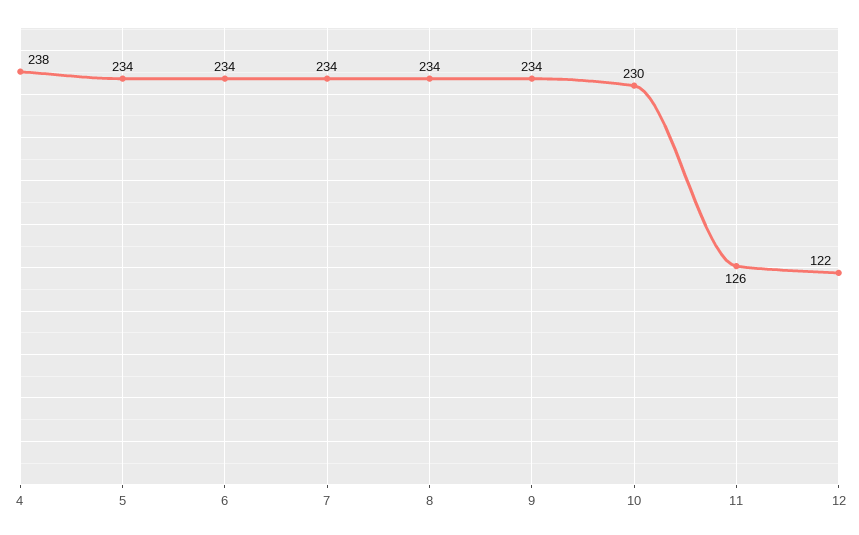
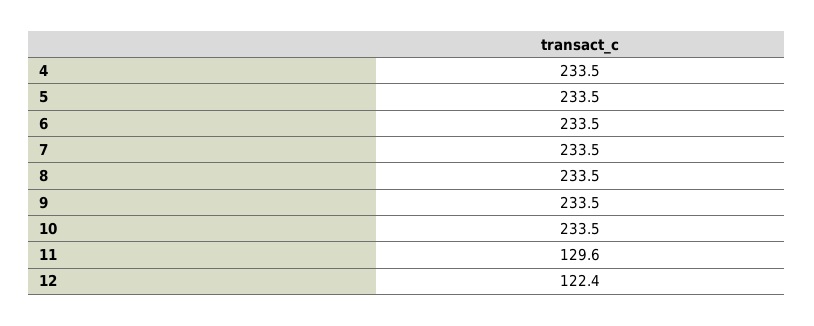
  {
-   "4": 238,
+   "4": 233.5,
    "5": 233.5,
    "6": 233.5,
    "7": 233.5,
    "8": 233.5,
    "9": 233.5,
-   "10": 230,
+   "10": 233.5,
-   "11": 126,
+   "11": 129.6,
    "12": 122.4
  }

